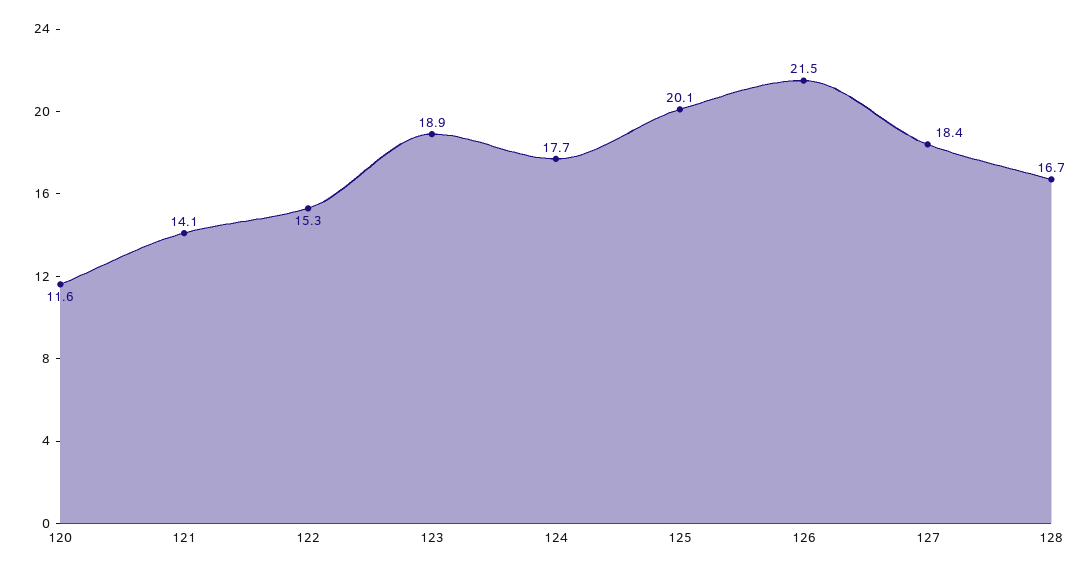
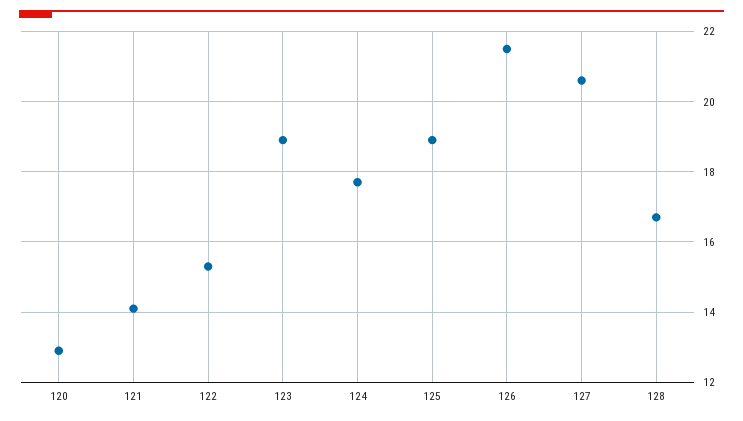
  {
-   "120": 11.6,
+   "120": 13,
    "121": 14.1,
    "122": 15.3,
    "123": 18.9,
    "124": 17.7,
-   "125": 20.1,
+   "125": 19,
    "126": 21.5,
-   "127": 18.4,
+   "127": 20.5,
    "128": 16.7
  }

